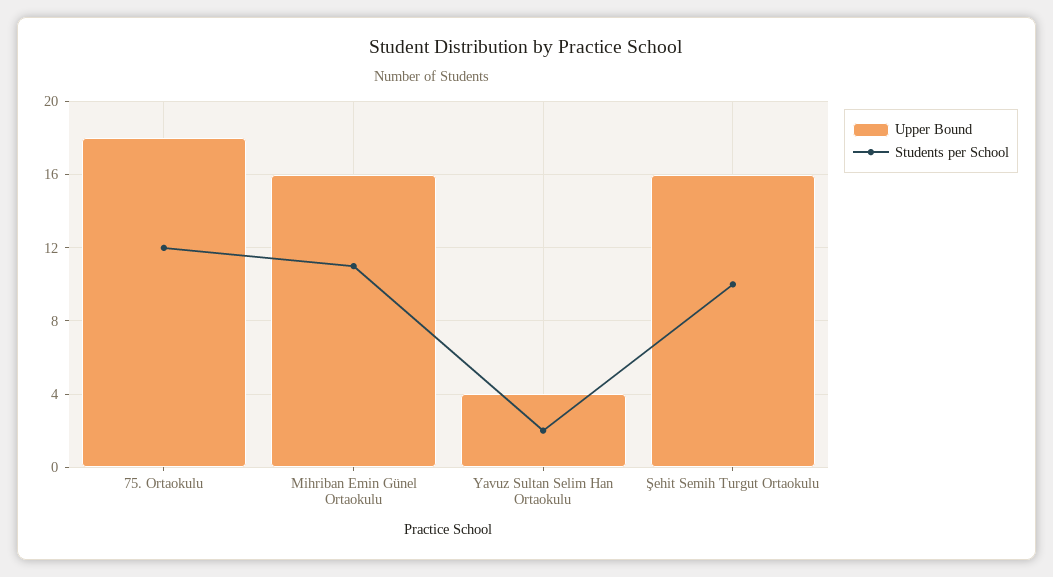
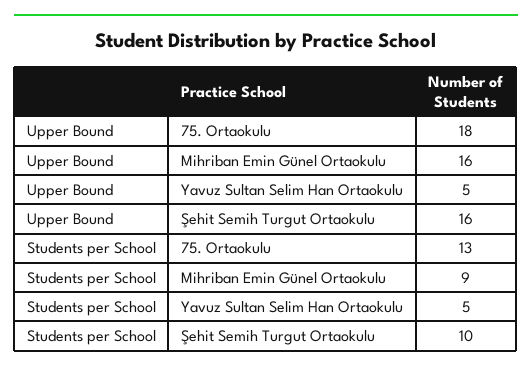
  {
    "Upper Bound": {
      "75. Ortaokulu": 18,
      "Mihriban Emin Günel Ortaokulu": 16,
-     "Yavuz Sultan Selim Han Ortaokulu": 4,
+     "Yavuz Sultan Selim Han Ortaokulu": 5,
      "Şehit Semih Turgut Ortaokulu": 16
    },
    "Students per School": {
-     "75. Ortaokulu": 12,
+     "75. Ortaokulu": 13,
-     "Mihriban Emin Günel Ortaokulu": 11,
+     "Mihriban Emin Günel Ortaokulu": 9,
-     "Yavuz Sultan Selim Han Ortaokulu": 2,
+     "Yavuz Sultan Selim Han Ortaokulu": 5,
      "Şehit Semih Turgut Ortaokulu": 10
    }
  }

